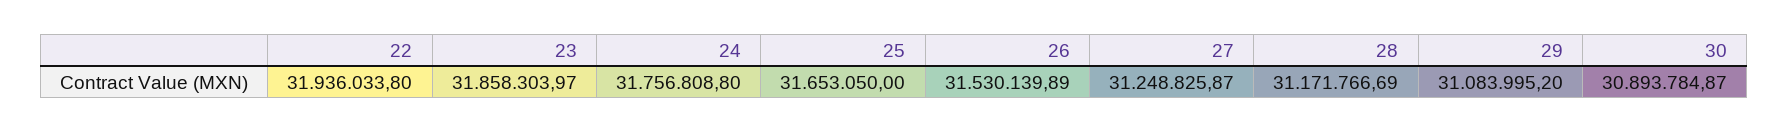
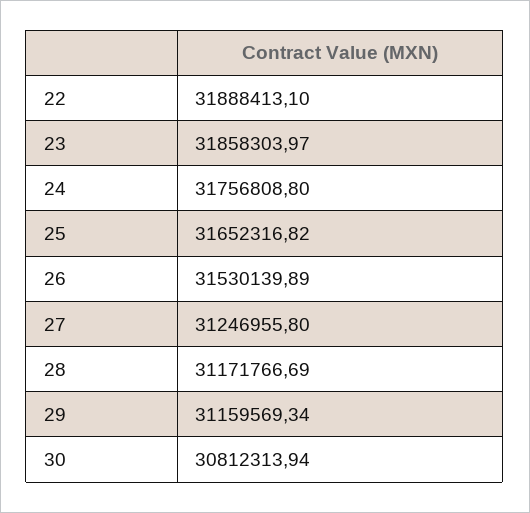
  {
-   "22": 31936033.8,
+   "22": 31888413.1,
    "23": 31858303.97,
    "24": 31756808.8,
-   "25": 31653050,
+   "25": 31652316.82,
    "26": 31530139.89,
-   "27": 31248825.87,
+   "27": 31246955.8,
    "28": 31171766.69,
-   "29": 31083995.2,
+   "29": 31159569.34,
-   "30": 30893784.87
+   "30": 30812313.94
  }

